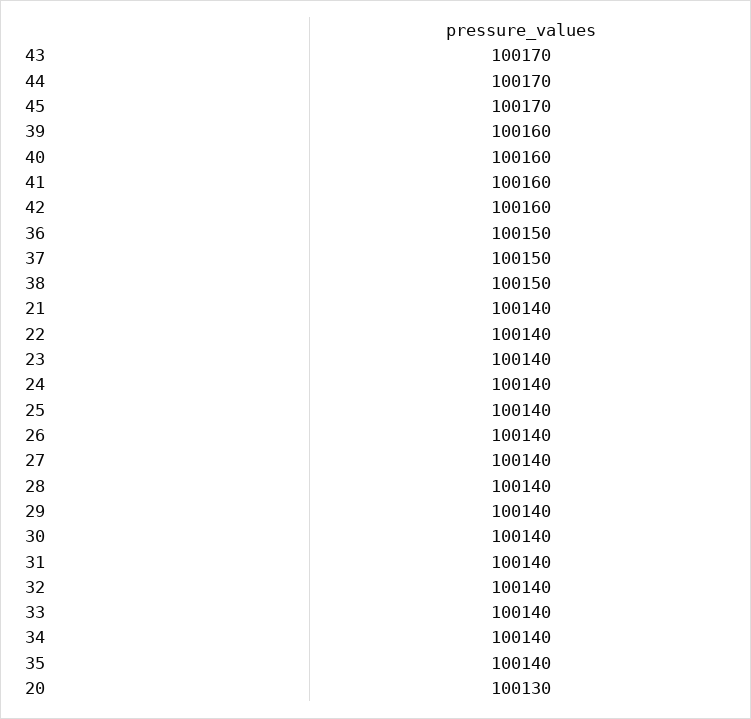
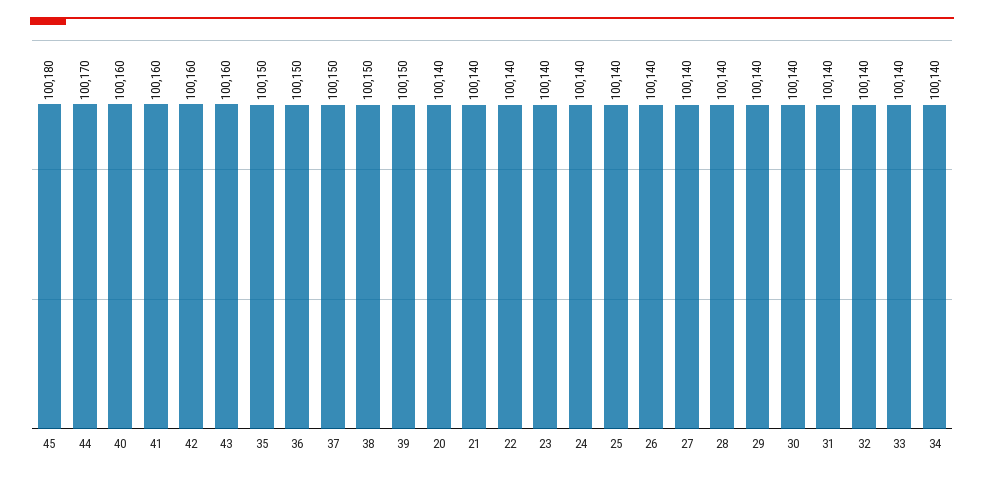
  {
-   "43": 100170,
+   "43": 100160,
    "44": 100170,
-   "45": 100170,
+   "45": 100180,
-   "39": 100160,
+   "39": 100150,
    "40": 100160,
    "41": 100160,
    "42": 100160,
    "36": 100150,
    "37": 100150,
    "38": 100150,
    "21": 100140,
    "22": 100140,
    "23": 100140,
    "24": 100140,
    "25": 100140,
    "26": 100140,
    "27": 100140,
    "28": 100140,
    "29": 100140,
    "30": 100140,
    "31": 100140,
    "32": 100140,
    "33": 100140,
    "34": 100140,
-   "35": 100140,
+   "35": 100150,
-   "20": 100130
+   "20": 100140
  }

